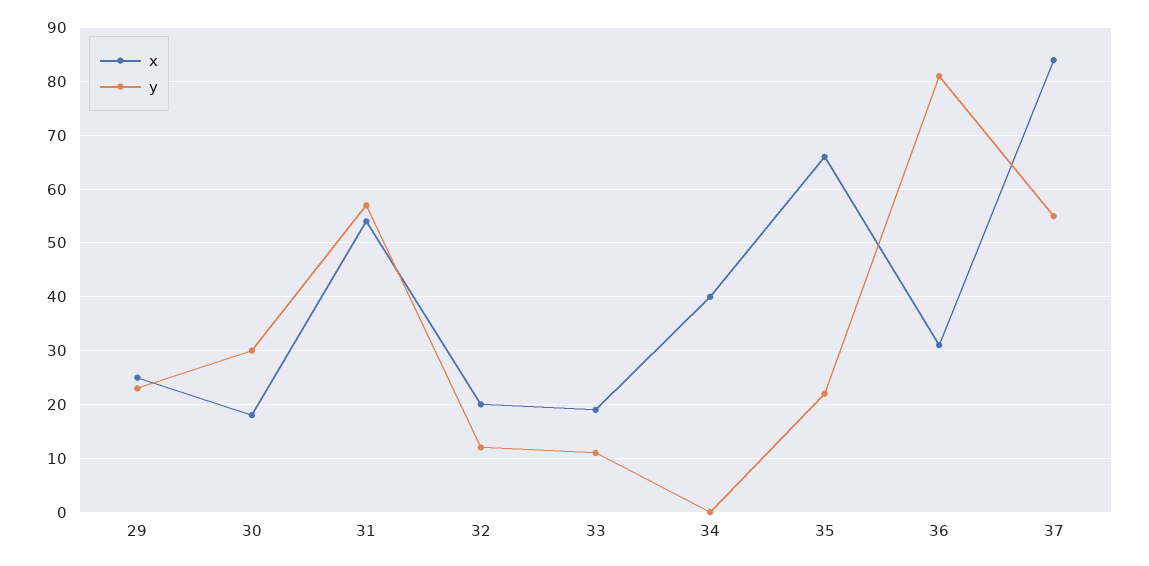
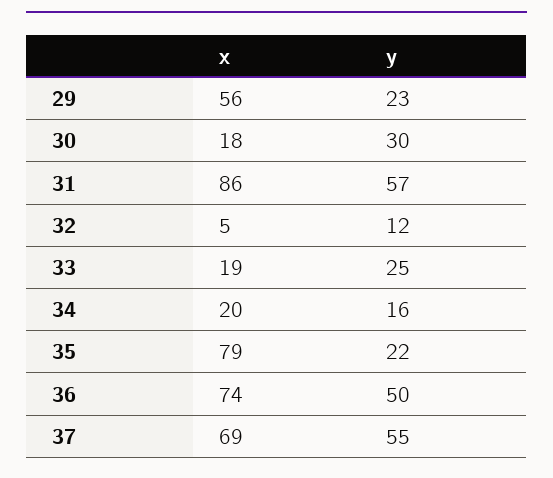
  {
    "x": {
-     "29": 25,
+     "29": 56,
      "30": 18,
-     "31": 55,
+     "31": 86,
-     "32": 20,
+     "32": 5,
      "33": 19,
-     "34": 40,
+     "34": 20,
-     "35": 65,
+     "35": 79,
-     "36": 30,
+     "36": 74,
-     "37": 85
+     "37": 69
    },
    "y": {
      "29": 23,
      "30": 30,
      "31": 57,
      "32": 12,
-     "33": 10,
+     "33": 25,
-     "34": 0,
+     "34": 16,
      "35": 22,
-     "36": 80,
+     "36": 50,
      "37": 55
    }
  }

